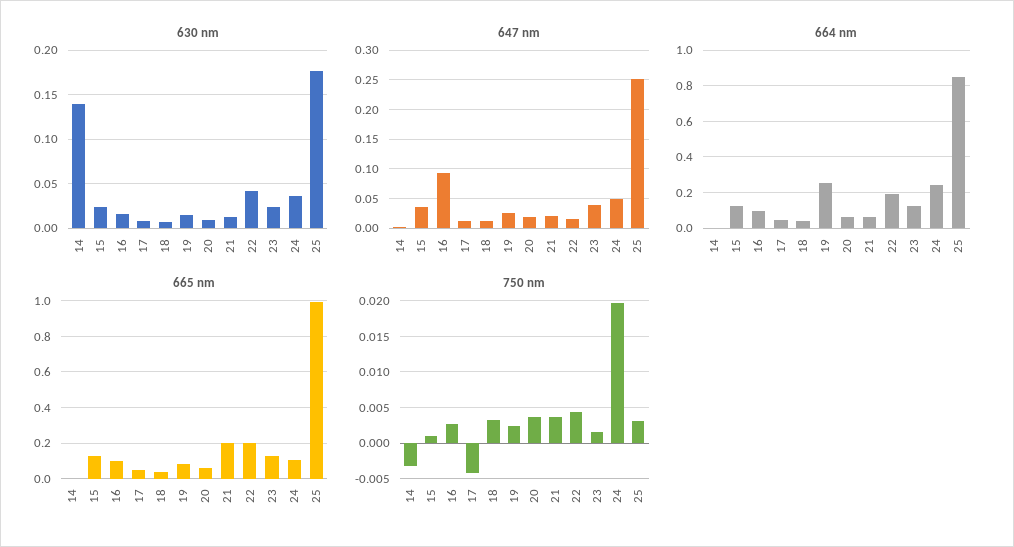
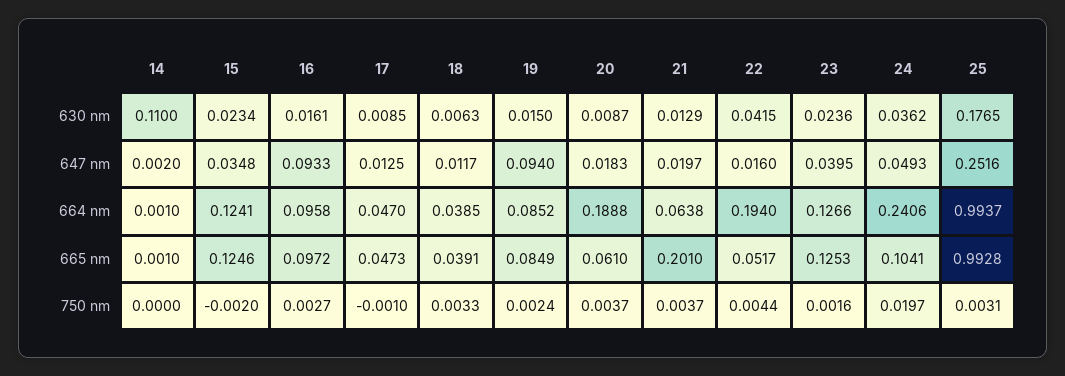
  {
    "630 nm": {
-     "14": 0.14,
+     "14": 0.11,
      "15": 0.0234,
      "16": 0.0161,
      "17": 0.0085,
      "18": 0.0063,
      "19": 0.015,
      "20": 0.0087,
      "21": 0.0129,
      "22": 0.0415,
      "23": 0.0236,
      "24": 0.0362,
      "25": 0.1765
    },
    "647 nm": {
      "14": 0.002,
      "15": 0.0348,
      "16": 0.0933,
      "17": 0.0125,
      "18": 0.0117,
-     "19": 0.025,
+     "19": 0.094,
      "20": 0.0183,
      "21": 0.0197,
      "22": 0.016,
      "23": 0.0395,
      "24": 0.0493,
      "25": 0.2516
    },
    "664 nm": {
      "14": 0.001,
      "15": 0.1241,
      "16": 0.0958,
      "17": 0.047,
      "18": 0.0385,
-     "19": 0.25,
+     "19": 0.0852,
-     "20": 0.05,
+     "20": 0.1888,
      "21": 0.0638,
      "22": 0.194,
      "23": 0.1266,
      "24": 0.2406,
-     "25": 0.85
+     "25": 0.9937
    },
    "665 nm": {
      "14": 0.001,
      "15": 0.1246,
      "16": 0.0972,
      "17": 0.0473,
      "18": 0.0391,
      "19": 0.0849,
      "20": 0.061,
      "21": 0.201,
-     "22": 0.2,
+     "22": 0.0517,
      "23": 0.1253,
      "24": 0.1041,
      "25": 0.9928
    },
    "750 nm": {
-     "14": -0.003,
+     "14": 0,
-     "15": 0.001,
+     "15": -0.002,
      "16": 0.0027,
-     "17": -0.004,
+     "17": -0.001,
      "18": 0.0033,
      "19": 0.0024,
      "20": 0.0037,
      "21": 0.0037,
      "22": 0.0044,
      "23": 0.0016,
      "24": 0.0197,
      "25": 0.0031
    }
  }

